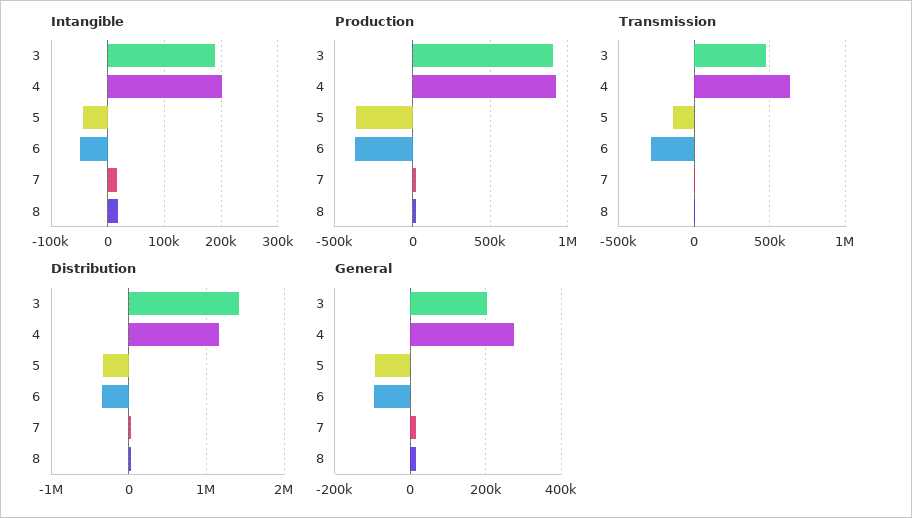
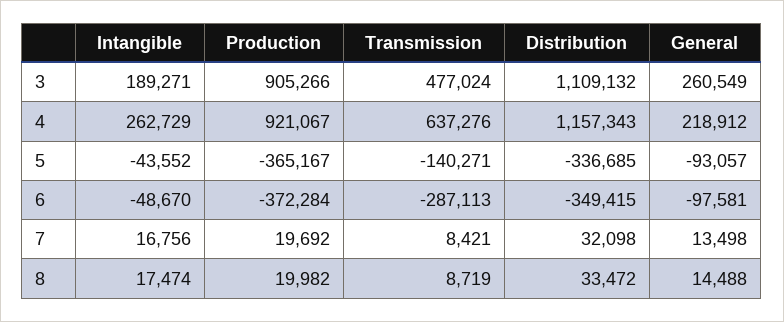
  {
    "Intangible": {
      "3": 189271,
-     "4": 200000,
+     "4": 262729,
      "5": -43552,
      "6": -48670,
      "7": 16756,
      "8": 17474
    },
    "Production": {
      "3": 905266,
      "4": 921067,
      "5": -365167,
      "6": -372284,
      "7": 19692,
      "8": 19982
    },
    "Transmission": {
      "3": 477024,
      "4": 637276,
      "5": -140271,
      "6": -287113,
      "7": 8421,
      "8": 8719
    },
    "Distribution": {
-     "3": 1400000,
+     "3": 1109132,
      "4": 1157343,
      "5": -336685,
      "6": -349415,
      "7": 32098,
      "8": 33472
    },
    "General": {
-     "3": 200000,
+     "3": 260549,
-     "4": 280000,
+     "4": 218912,
      "5": -93057,
      "6": -97581,
      "7": 13498,
      "8": 14488
    }
  }

